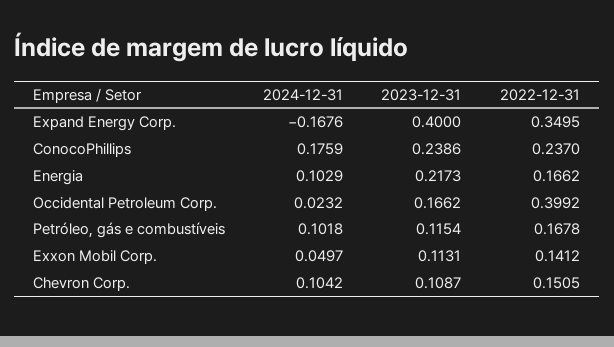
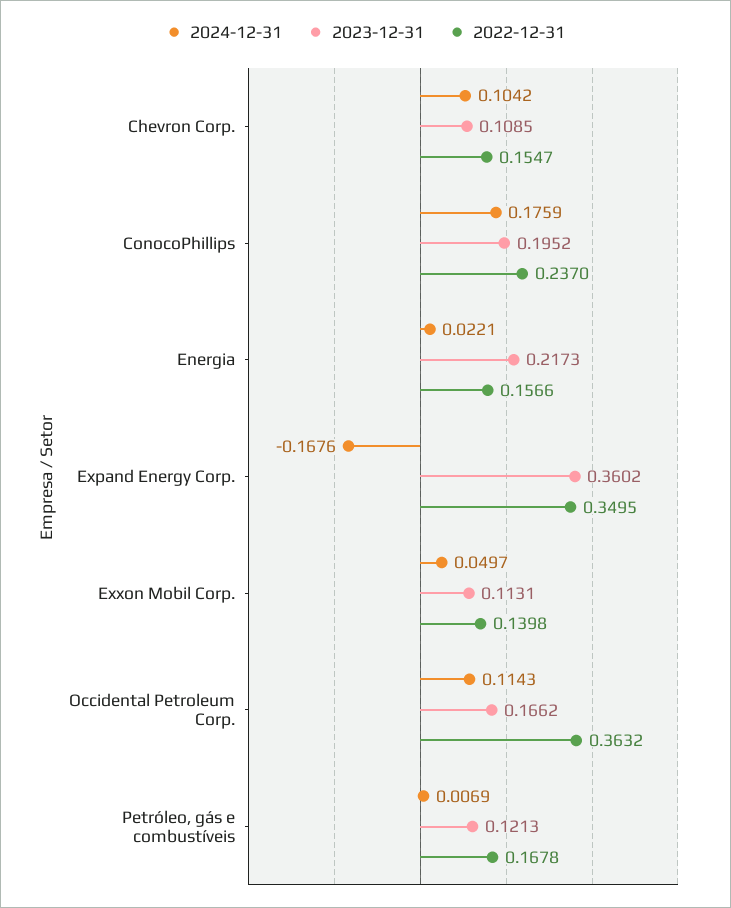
  {
    "2024-12-31": {
      "Expand Energy Corp.": -0.1676,
      "ConocoPhillips": 0.1759,
-     "Energia": 0.1029,
+     "Energia": 0.0221,
-     "Occidental Petroleum Corp.": 0.0232,
+     "Occidental Petroleum Corp.": 0.1143,
-     "Petróleo, gás e combustíveis": 0.1018,
+     "Petróleo, gás e combustíveis": 0.0069,
      "Exxon Mobil Corp.": 0.0497,
      "Chevron Corp.": 0.1042
    },
    "2023-12-31": {
-     "Expand Energy Corp.": 0.4,
+     "Expand Energy Corp.": 0.3602,
-     "ConocoPhillips": 0.2386,
+     "ConocoPhillips": 0.1952,
      "Energia": 0.2173,
      "Occidental Petroleum Corp.": 0.1662,
-     "Petróleo, gás e combustíveis": 0.1154,
+     "Petróleo, gás e combustíveis": 0.1213,
      "Exxon Mobil Corp.": 0.1131,
-     "Chevron Corp.": 0.1087
+     "Chevron Corp.": 0.1085
    },
    "2022-12-31": {
      "Expand Energy Corp.": 0.3495,
      "ConocoPhillips": 0.237,
-     "Energia": 0.1662,
+     "Energia": 0.1566,
-     "Occidental Petroleum Corp.": 0.3992,
+     "Occidental Petroleum Corp.": 0.3632,
      "Petróleo, gás e combustíveis": 0.1678,
-     "Exxon Mobil Corp.": 0.1412,
+     "Exxon Mobil Corp.": 0.1398,
-     "Chevron Corp.": 0.1505
+     "Chevron Corp.": 0.1547
    }
  }

